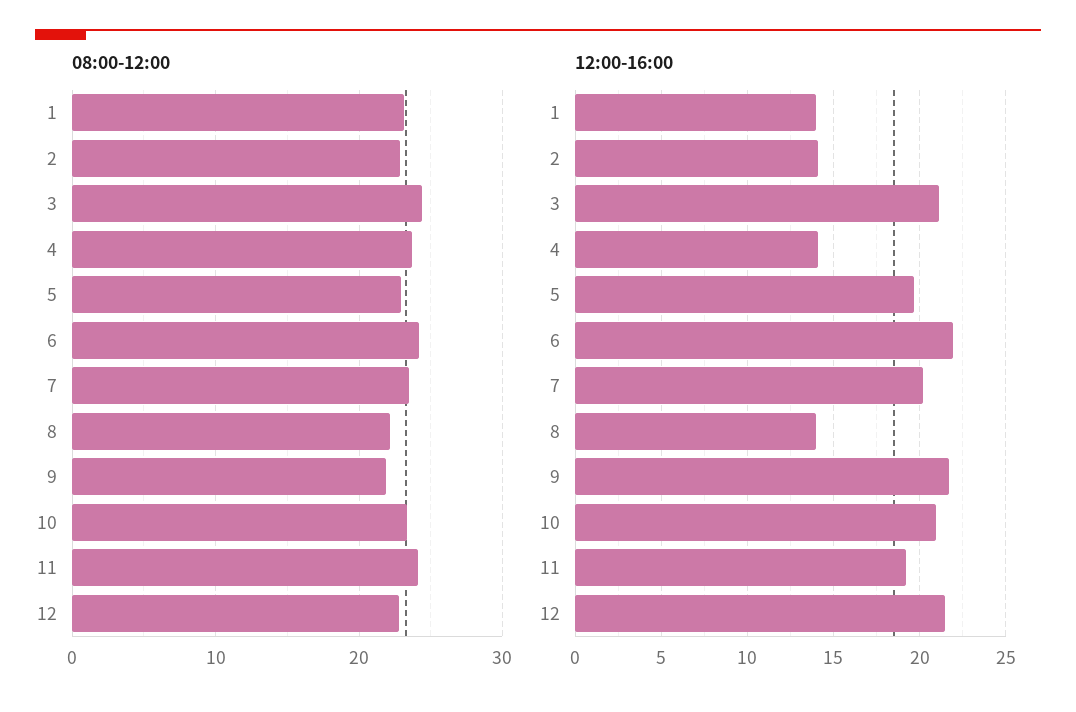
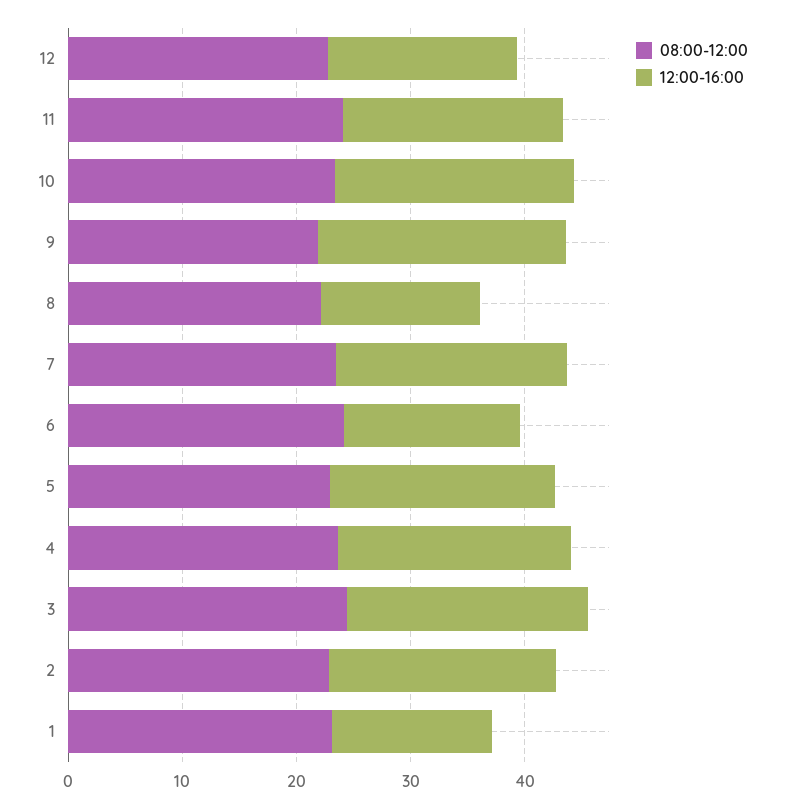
  {
    "08:00-12:00": {
      "1": 23,
      "2": 23,
      "3": 24,
      "4": 24,
      "5": 23,
      "6": 24,
      "7": 24,
      "8": 22,
      "9": 22,
      "10": 23,
      "11": 24,
      "12": 23
    },
    "12:00-16:00": {
      "1": 14,
-     "2": 14,
+     "2": 20,
      "3": 21,
-     "4": 14,
+     "4": 20,
      "5": 19.5,
-     "6": 22,
+     "6": 16,
      "7": 20,
      "8": 14,
      "9": 21.5,
      "10": 21,
      "11": 19,
-     "12": 21.5
+     "12": 16
    }
  }

